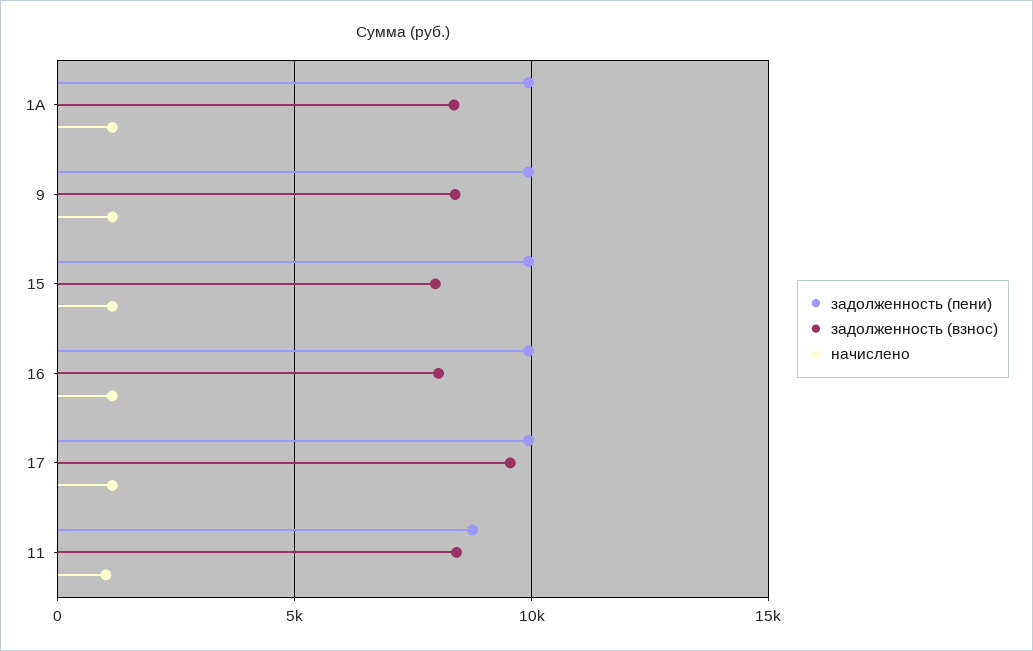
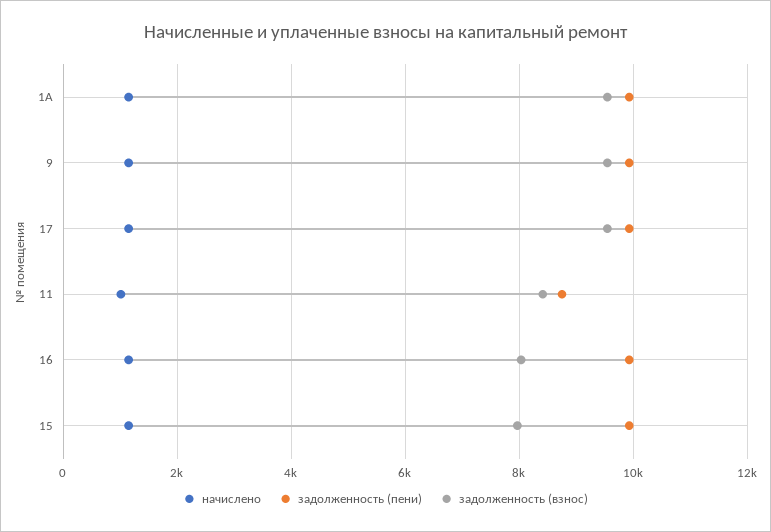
  {
    "задолженность (пени)": {
      "1А": 10000,
      "9": 10000,
      "15": 10000,
      "16": 10000,
      "17": 10000,
      "11": 8800
    },
    "задолженность (взнос)": {
-     "1А": 8500,
+     "1А": 9600,
-     "9": 8500,
+     "9": 9600,
      "15": 8000,
      "16": 8000,
      "17": 9600,
      "11": 8400
    },
    "начислено": {
      "1А": 1200,
      "9": 1200,
      "15": 1200,
      "16": 1200,
      "17": 1200,
      "11": 1000
    }
  }

